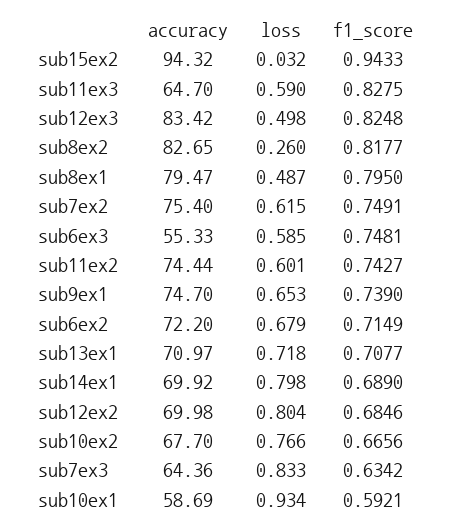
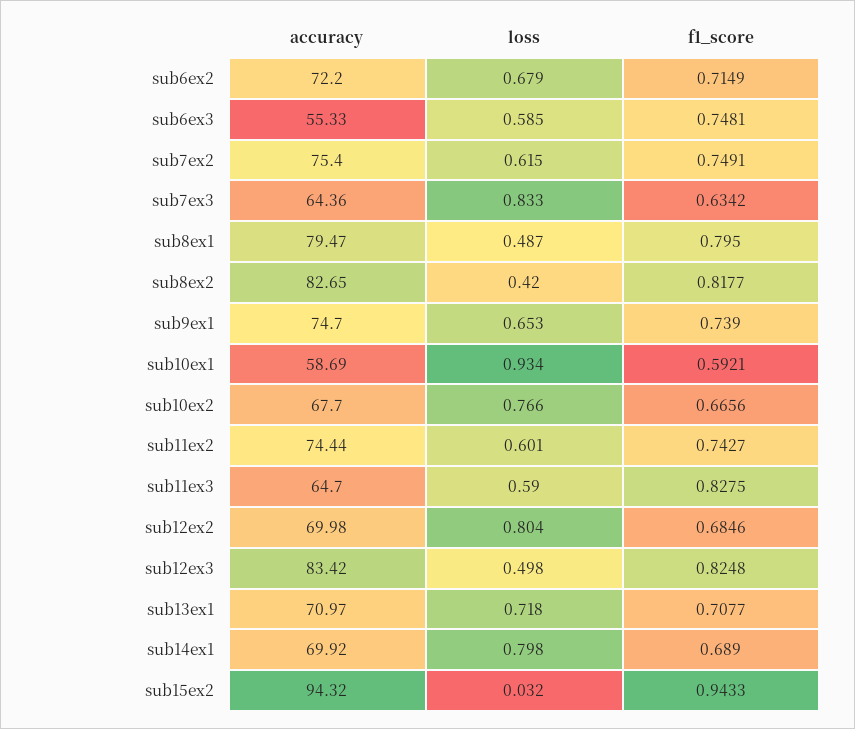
  {
    "accuracy": {
      "sub15ex2": 94.32,
      "sub11ex3": 64.7,
      "sub12ex3": 83.42,
      "sub8ex2": 82.65,
      "sub8ex1": 79.47,
      "sub7ex2": 75.4,
      "sub6ex3": 55.33,
      "sub11ex2": 74.44,
      "sub9ex1": 74.7,
      "sub6ex2": 72.2,
      "sub13ex1": 70.97,
      "sub14ex1": 69.92,
      "sub12ex2": 69.98,
      "sub10ex2": 67.7,
      "sub7ex3": 64.36,
      "sub10ex1": 58.69
    },
    "loss": {
      "sub15ex2": 0.032,
      "sub11ex3": 0.59,
      "sub12ex3": 0.498,
-     "sub8ex2": 0.26,
+     "sub8ex2": 0.42,
      "sub8ex1": 0.487,
      "sub7ex2": 0.615,
      "sub6ex3": 0.585,
      "sub11ex2": 0.601,
      "sub9ex1": 0.653,
      "sub6ex2": 0.679,
      "sub13ex1": 0.718,
      "sub14ex1": 0.798,
      "sub12ex2": 0.804,
      "sub10ex2": 0.766,
      "sub7ex3": 0.833,
      "sub10ex1": 0.934
    },
    "f1_score": {
      "sub15ex2": 0.9433,
      "sub11ex3": 0.8275,
      "sub12ex3": 0.8248,
      "sub8ex2": 0.8177,
      "sub8ex1": 0.795,
      "sub7ex2": 0.7491,
      "sub6ex3": 0.7481,
      "sub11ex2": 0.7427,
      "sub9ex1": 0.739,
      "sub6ex2": 0.7149,
      "sub13ex1": 0.7077,
      "sub14ex1": 0.689,
      "sub12ex2": 0.6846,
      "sub10ex2": 0.6656,
      "sub7ex3": 0.6342,
      "sub10ex1": 0.5921
    }
  }

